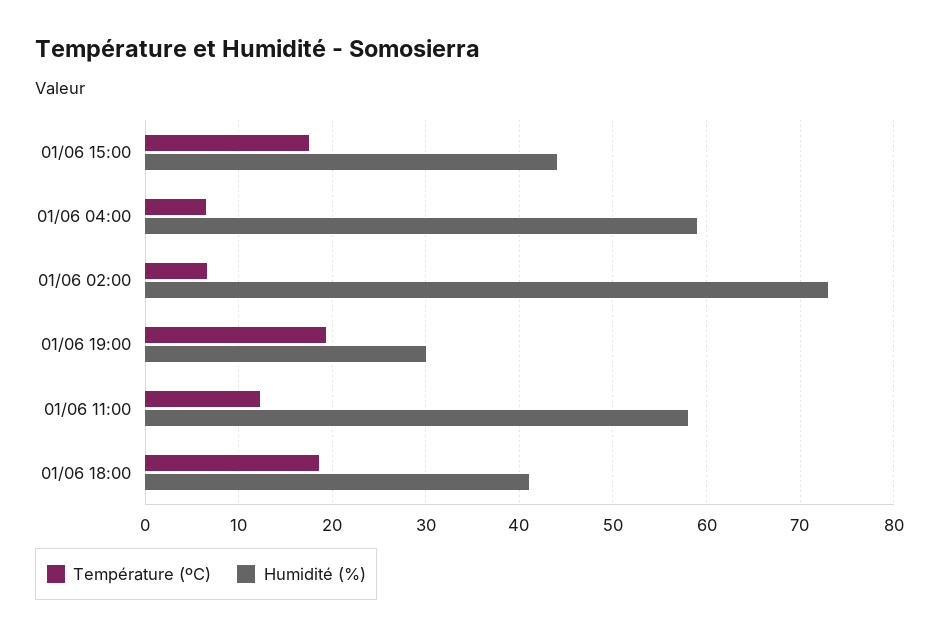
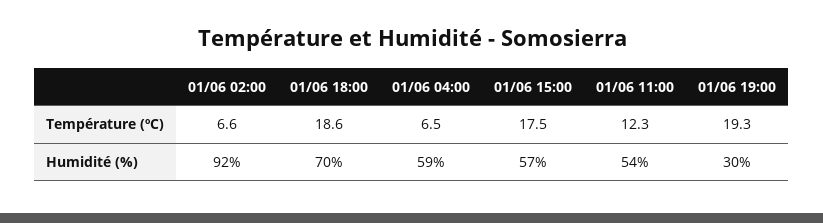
  {
    "Température (ºC)": {
      "01/06 15:00": 17.5,
      "01/06 04:00": 6.5,
      "01/06 02:00": 6.6,
      "01/06 19:00": 19.3,
      "01/06 11:00": 12.3,
      "01/06 18:00": 18.6
    },
    "Humidité (%)": {
-     "01/06 15:00": 44,
+     "01/06 15:00": 57,
      "01/06 04:00": 59,
-     "01/06 02:00": 73,
+     "01/06 02:00": 92,
      "01/06 19:00": 30,
-     "01/06 11:00": 58,
+     "01/06 11:00": 54,
-     "01/06 18:00": 41
+     "01/06 18:00": 70
    }
  }

